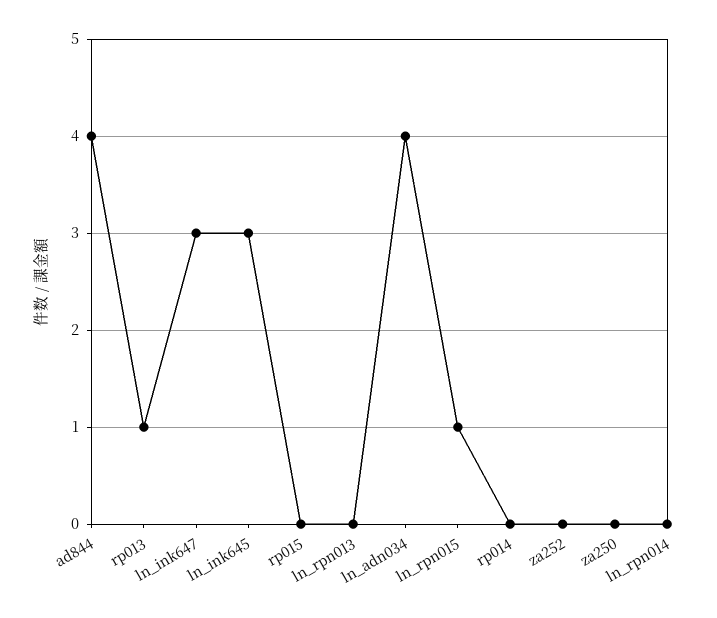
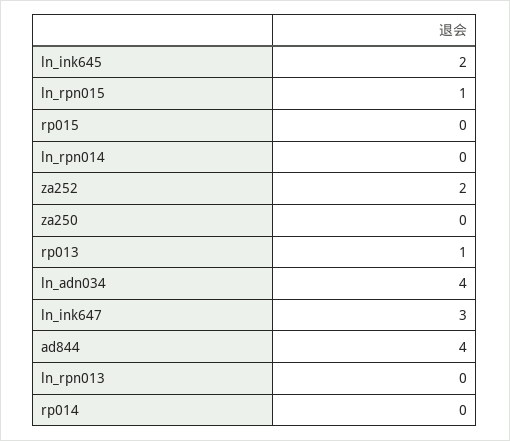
  {
    "ad844": 4,
    "rp013": 1,
    "ln_ink647": 3,
-   "ln_ink645": 3,
+   "ln_ink645": 2,
    "rp015": 0,
    "ln_rpn013": 0,
    "ln_adn034": 4,
    "ln_rpn015": 1,
    "rp014": 0,
-   "za252": 0,
+   "za252": 2,
    "za250": 0,
    "ln_rpn014": 0
  }

